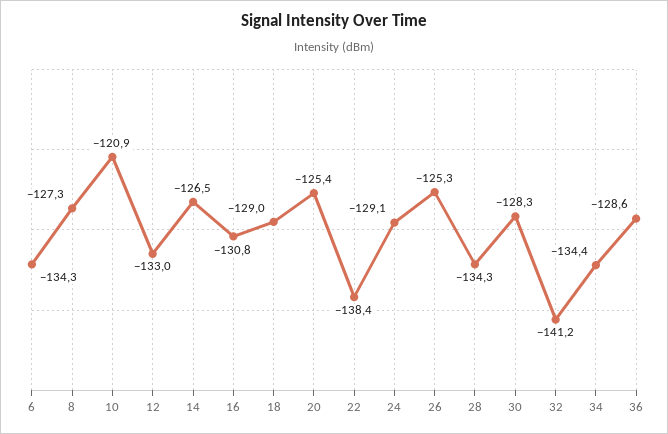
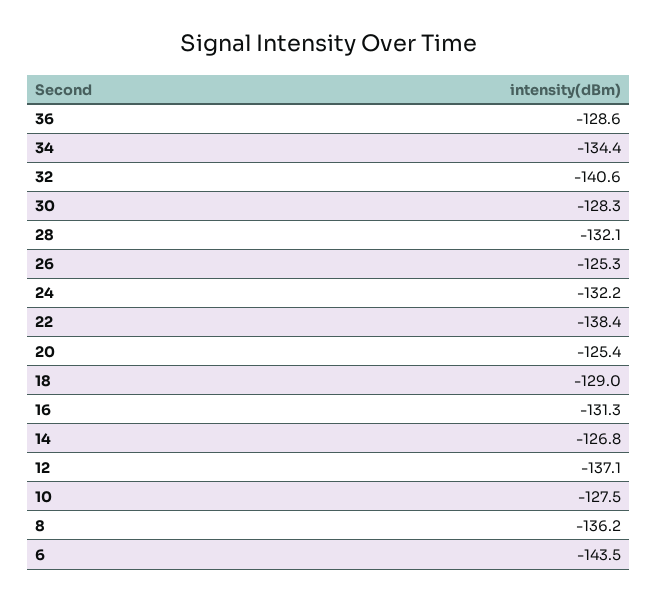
  {
-   "6": -134.3,
+   "6": -143.5,
-   "8": -127.3,
+   "8": -136.2,
-   "10": -120.9,
+   "10": -127.5,
-   "12": -133,
+   "12": -137.1,
-   "14": -126.5,
+   "14": -126.8,
-   "16": -130.8,
+   "16": -131.3,
    "18": -129,
    "20": -125.4,
    "22": -138.4,
-   "24": -129.1,
+   "24": -132.2,
    "26": -125.3,
-   "28": -134.3,
+   "28": -132.1,
    "30": -128.3,
-   "32": -141.2,
+   "32": -140.6,
    "34": -134.4,
    "36": -128.6
  }

